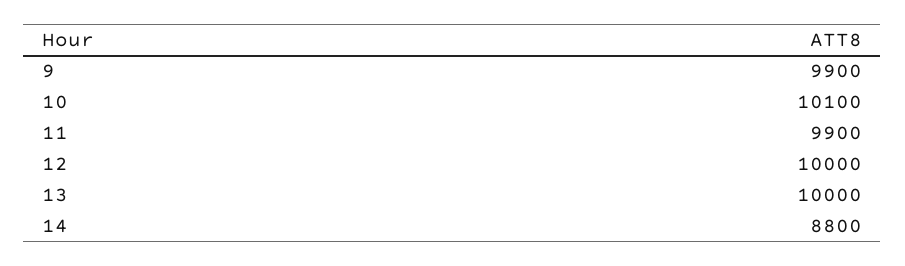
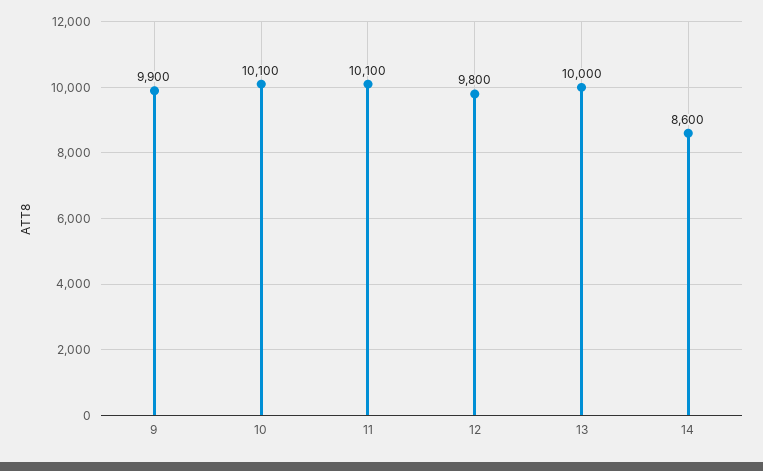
  {
    "9": 9900,
    "10": 10100,
-   "11": 9900,
+   "11": 10100,
-   "12": 10000,
+   "12": 9800,
    "13": 10000,
-   "14": 8800
+   "14": 8600
  }

